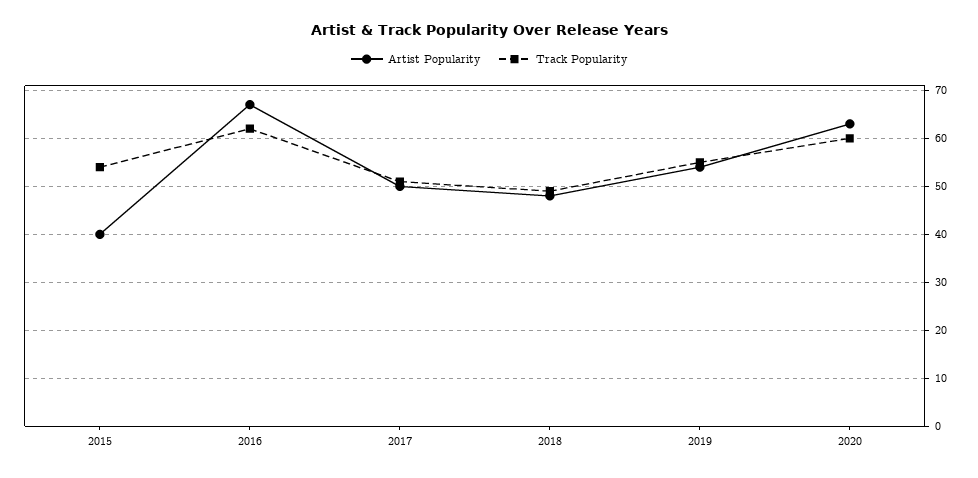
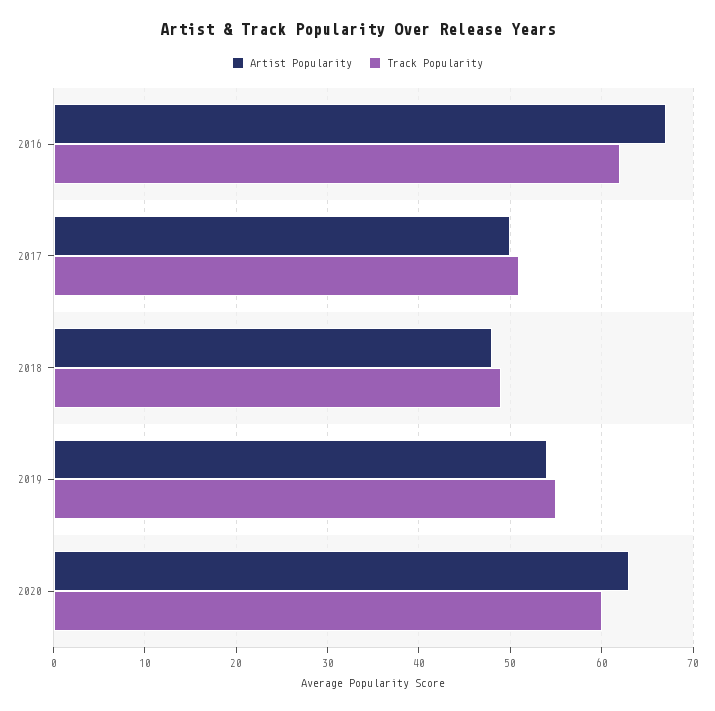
  {
    "Artist Popularity": {
-     "2015": 40,
      "2016": 67,
      "2017": 50,
      "2018": 48,
      "2019": 54,
      "2020": 63
    },
    "Track Popularity": {
-     "2015": 55,
      "2016": 62,
      "2017": 51,
      "2018": 49,
      "2019": 55,
      "2020": 60
    }
  }

